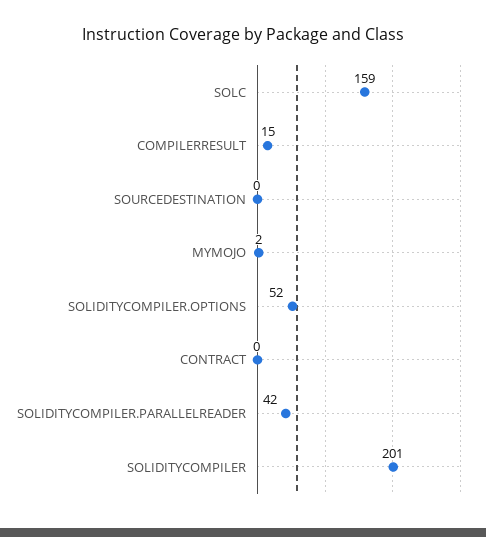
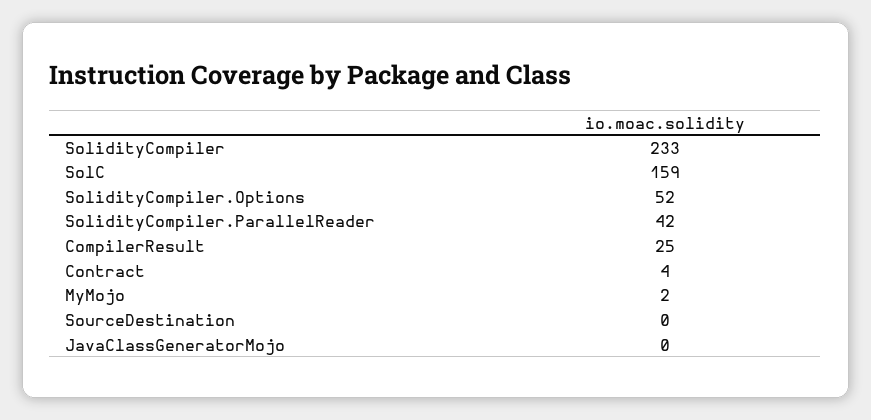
  {
    "SOLC": 159,
-   "COMPILERRESULT": 15,
+   "COMPILERRESULT": 25,
    "SOURCEDESTINATION": 0,
    "MYMOJO": 2,
    "SOLIDITYCOMPILER.OPTIONS": 52,
-   "CONTRACT": 0,
+   "CONTRACT": 4,
    "SOLIDITYCOMPILER.PARALLELREADER": 42,
-   "SOLIDITYCOMPILER": 201
+   "SOLIDITYCOMPILER": 233,
+   "JavaClassGeneratorMojo": 0
  }

